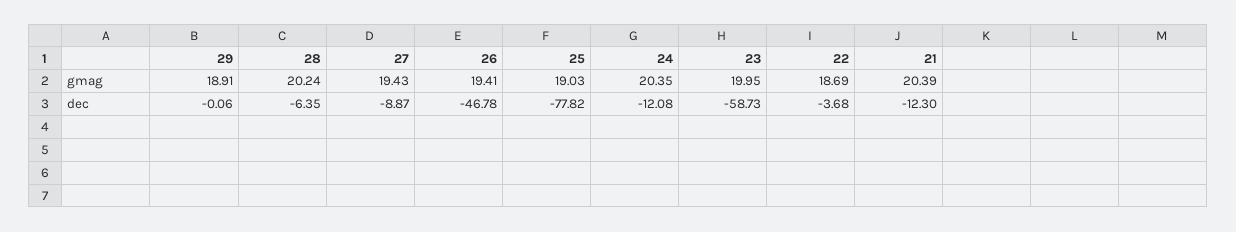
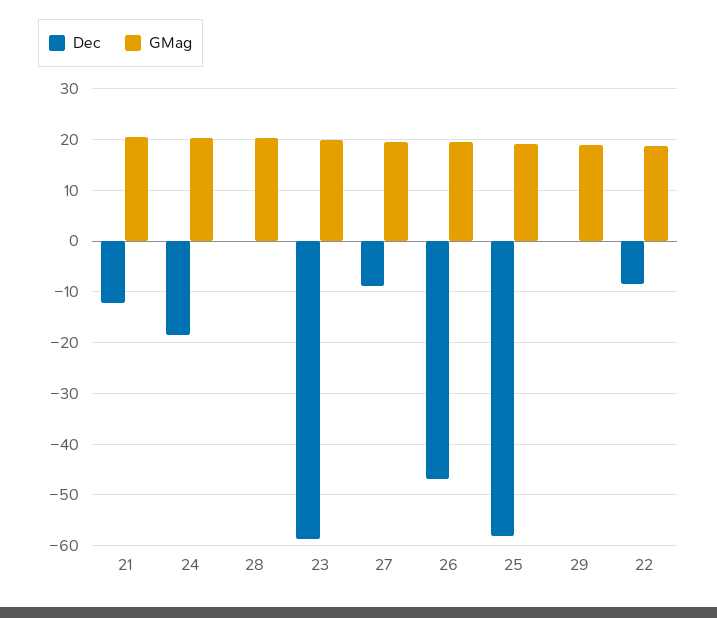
  {
    "gmag": {
      "29": 18.91,
      "28": 20.24,
      "27": 19.43,
      "26": 19.41,
      "25": 19.03,
      "24": 20.35,
      "23": 19.95,
      "22": 18.69,
      "21": 20.39
    },
    "dec": {
      "29": -0.06,
-     "28": -6.35,
+     "28": 0,
      "27": -8.87,
      "26": -46.78,
-     "25": -77.82,
+     "25": -58,
-     "24": -12.08,
+     "24": -18,
      "23": -58.73,
-     "22": -3.68,
+     "22": -8,
      "21": -12.3
    }
  }

